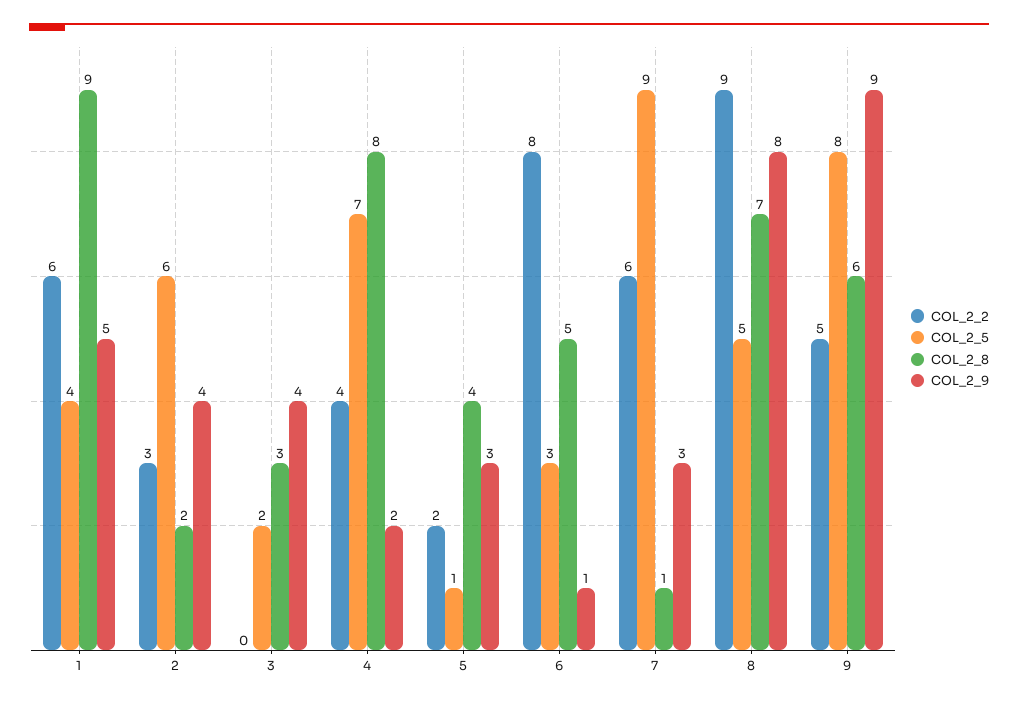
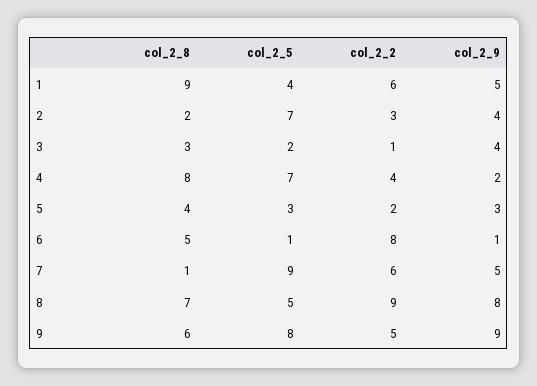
  {
    "COL_2_2": {
      "1": 6,
      "2": 3,
-     "3": 0,
+     "3": 1,
      "4": 4,
      "5": 2,
      "6": 8,
      "7": 6,
      "8": 9,
      "9": 5
    },
    "COL_2_5": {
      "1": 4,
-     "2": 6,
+     "2": 7,
      "3": 2,
      "4": 7,
-     "5": 1,
+     "5": 3,
-     "6": 3,
+     "6": 1,
      "7": 9,
      "8": 5,
      "9": 8
    },
    "COL_2_8": {
      "1": 9,
      "2": 2,
      "3": 3,
      "4": 8,
      "5": 4,
      "6": 5,
      "7": 1,
      "8": 7,
      "9": 6
    },
    "COL_2_9": {
      "1": 5,
      "2": 4,
      "3": 4,
      "4": 2,
      "5": 3,
      "6": 1,
-     "7": 3,
+     "7": 5,
      "8": 8,
      "9": 9
    }
  }

